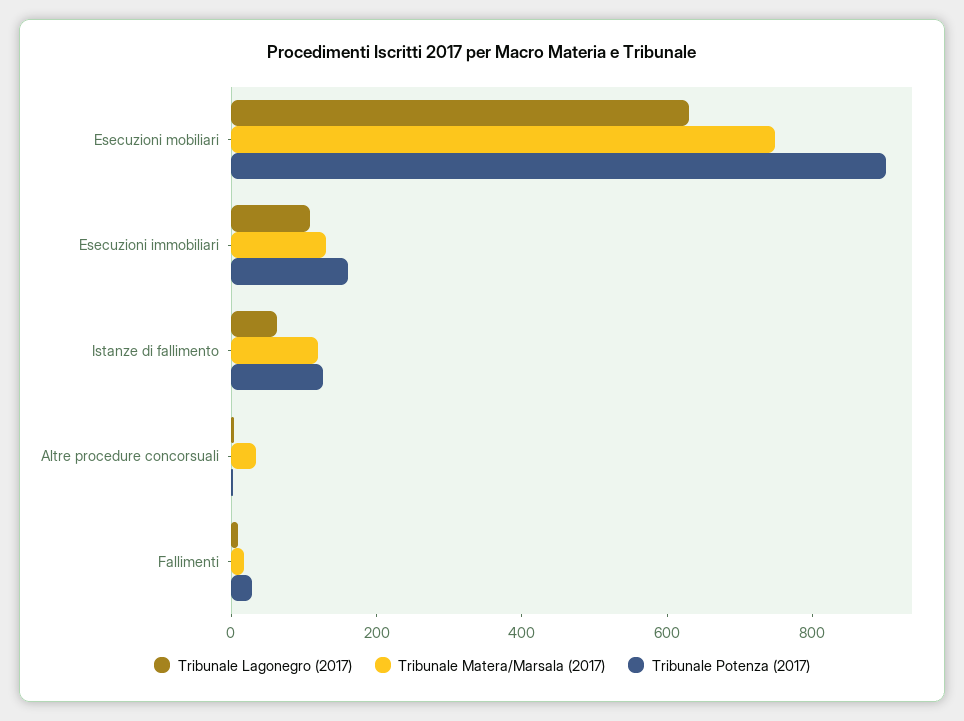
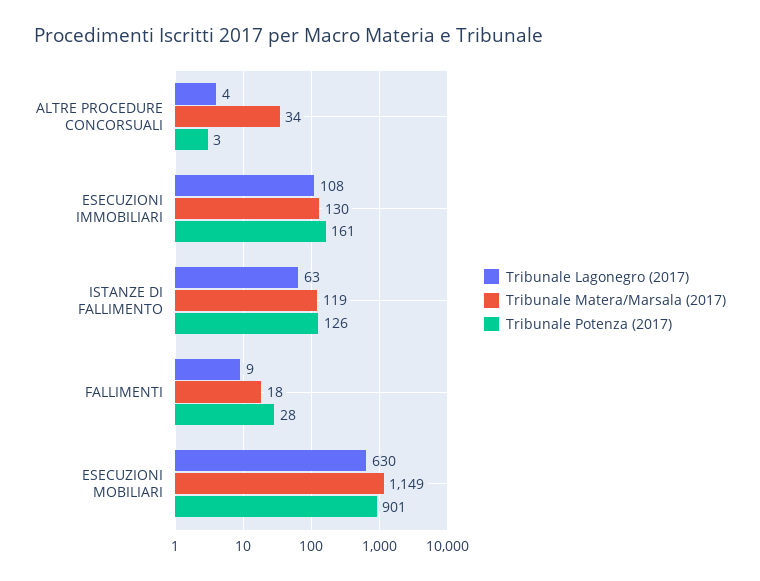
  {
    "Tribunale Lagonegro (2017)": {
      "Esecuzioni mobiliari": 630,
      "Esecuzioni immobiliari": 108,
      "Istanze di fallimento": 63,
      "Altre procedure concorsuali": 4,
      "Fallimenti": 9
    },
    "Tribunale Matera/Marsala (2017)": {
-     "Esecuzioni mobiliari": 750,
+     "Esecuzioni mobiliari": 1149,
      "Esecuzioni immobiliari": 130,
      "Istanze di fallimento": 119,
      "Altre procedure concorsuali": 34,
      "Fallimenti": 18
    },
    "Tribunale Potenza (2017)": {
      "Esecuzioni mobiliari": 901,
      "Esecuzioni immobiliari": 161,
      "Istanze di fallimento": 126,
      "Altre procedure concorsuali": 3,
      "Fallimenti": 28
    }
  }

